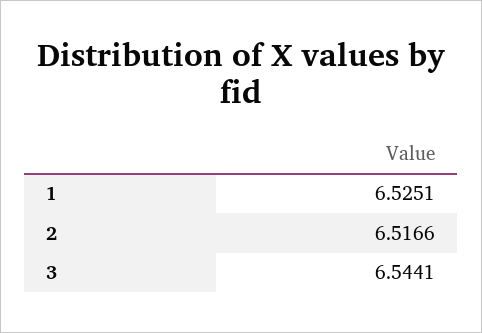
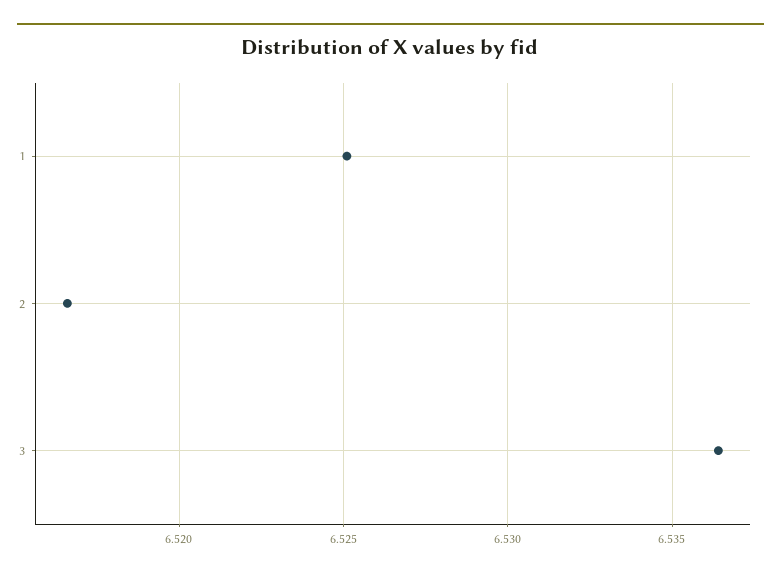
  {
    "1": 6.5251,
    "2": 6.5166,
-   "3": 6.5441
+   "3": 6.5365
  }

